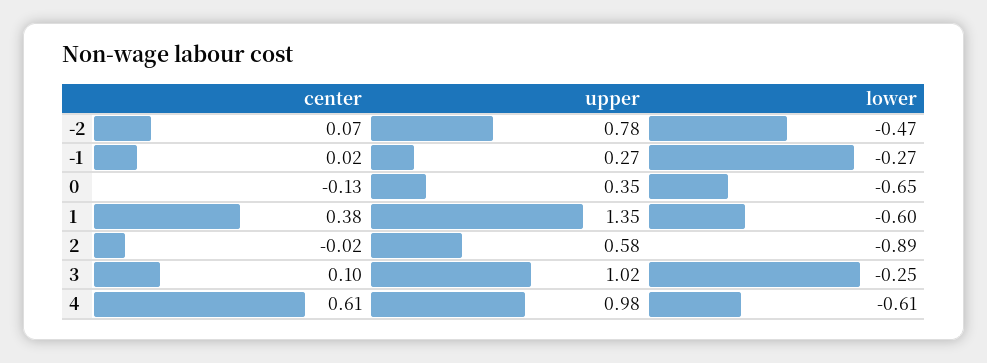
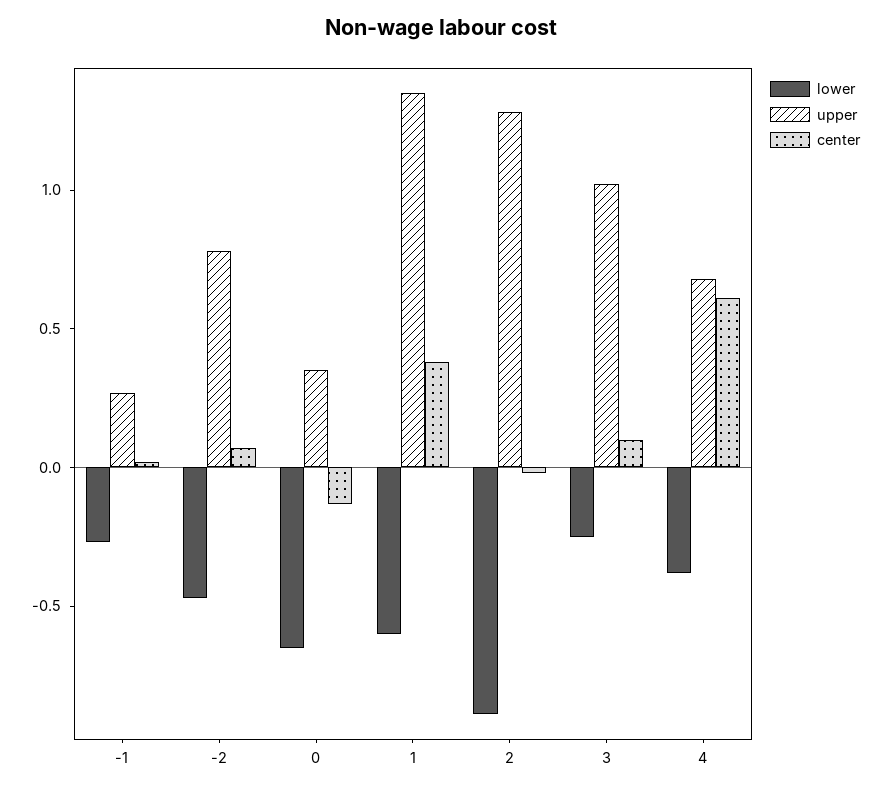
  {
    "center": {
      "-2": 0.07,
      "-1": 0.02,
      "0": -0.13,
      "1": 0.38,
      "2": -0.02,
      "3": 0.1,
      "4": 0.61
    },
    "upper": {
      "-2": 0.78,
      "-1": 0.27,
      "0": 0.35,
      "1": 1.35,
-     "2": 0.58,
+     "2": 1.3,
      "3": 1.02,
-     "4": 0.98
+     "4": 0.7
    },
    "lower": {
      "-2": -0.47,
      "-1": -0.27,
      "0": -0.65,
      "1": -0.6,
      "2": -0.89,
      "3": -0.25,
-     "4": -0.61
+     "4": -0.4
    }
  }

